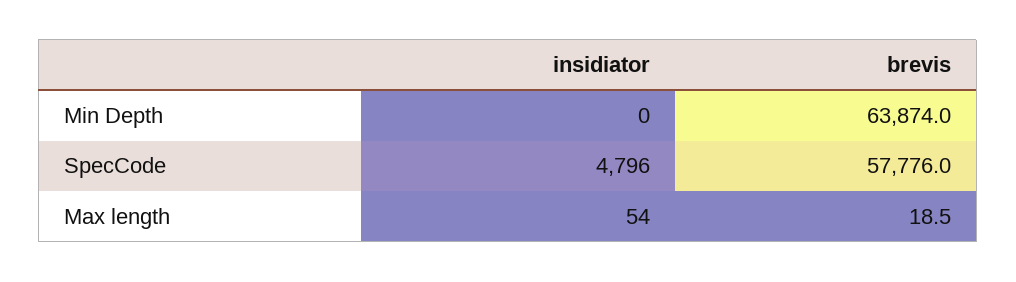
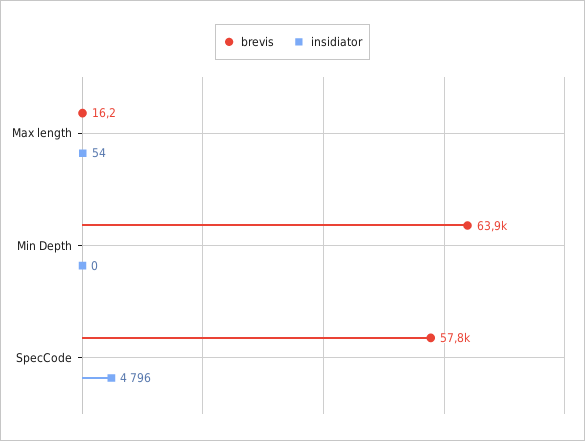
  {
    "insidiator": {
      "Min Depth": 0,
      "SpecCode": 4796,
      "Max length": 54
    },
    "brevis": {
      "Min Depth": 63874,
      "SpecCode": 57776,
-     "Max length": 18.5
+     "Max length": 16.2
    }
  }

